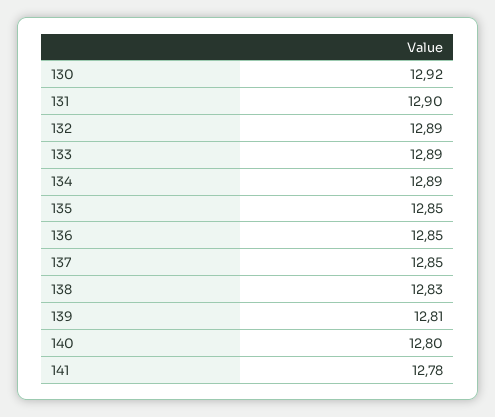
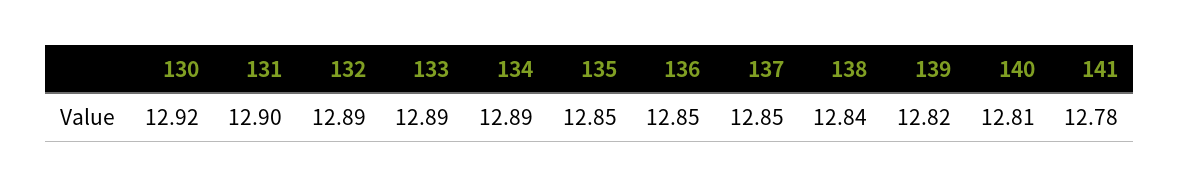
  {
    "130": 12.92,
    "131": 12.9,
    "132": 12.89,
    "133": 12.89,
    "134": 12.89,
    "135": 12.85,
    "136": 12.85,
    "137": 12.85,
-   "138": 12.83,
+   "138": 12.84,
-   "139": 12.81,
+   "139": 12.82,
-   "140": 12.8,
+   "140": 12.81,
    "141": 12.78
  }

